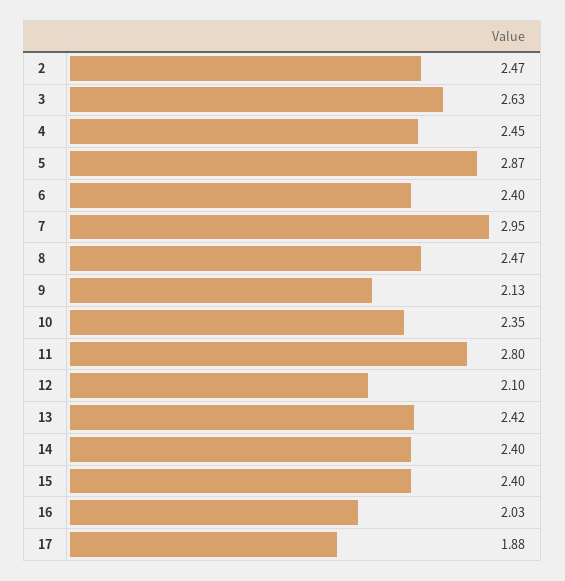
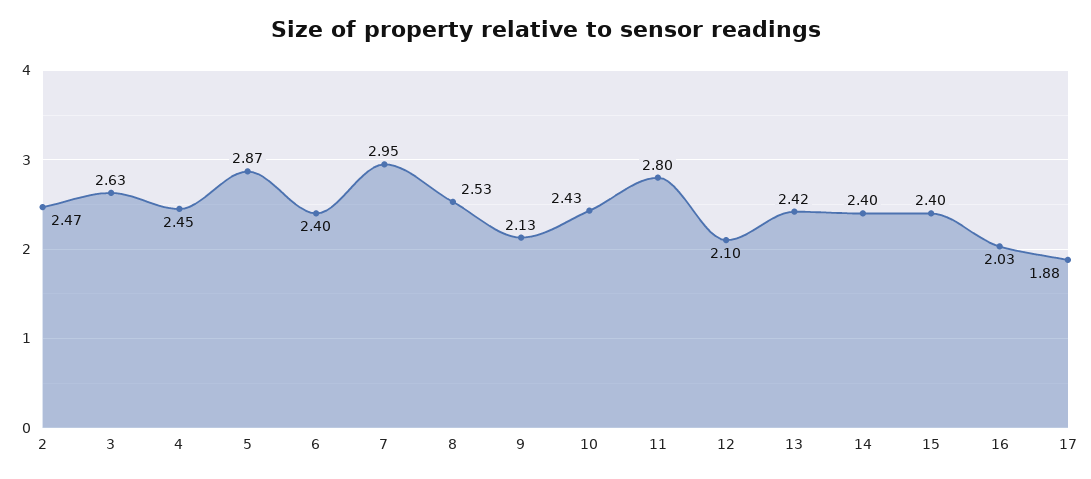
  {
    "2": 2.47,
    "3": 2.63,
    "4": 2.45,
    "5": 2.87,
    "6": 2.4,
    "7": 2.95,
-   "8": 2.47,
+   "8": 2.53,
    "9": 2.13,
-   "10": 2.35,
+   "10": 2.43,
    "11": 2.8,
    "12": 2.1,
    "13": 2.42,
    "14": 2.4,
    "15": 2.4,
    "16": 2.03,
    "17": 1.88
  }

